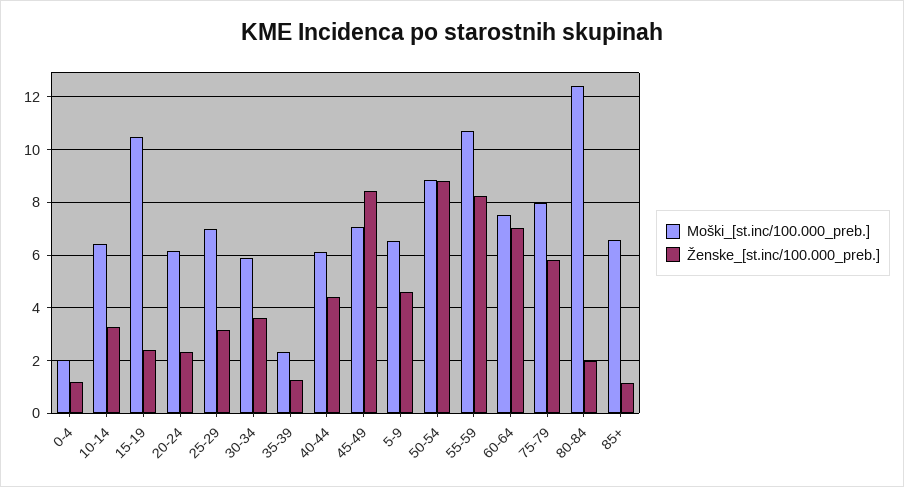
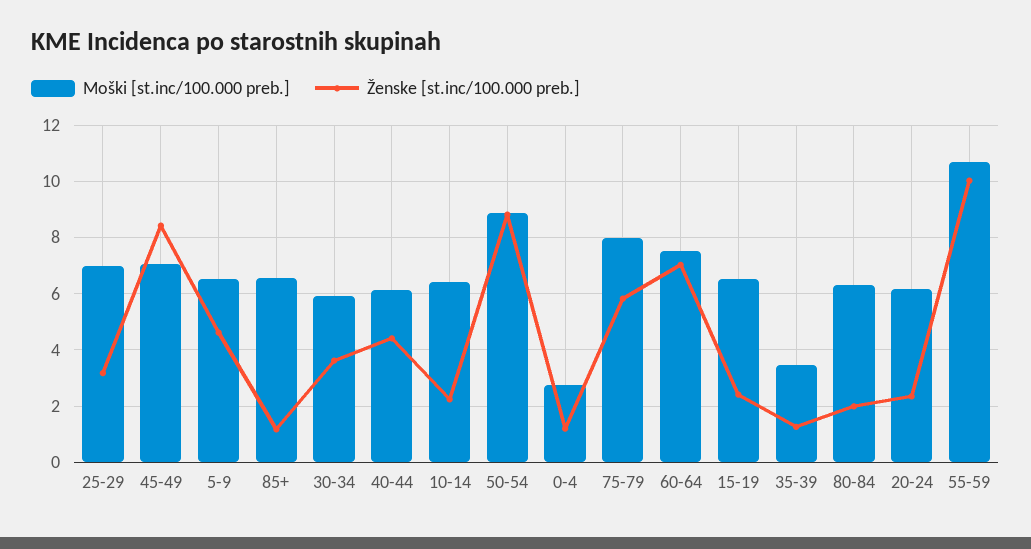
  {
    "Moški_[st.inc/100.000_preb.]": {
-     "0-4": 2,
+     "0-4": 2.75,
      "10-14": 6.5,
-     "15-19": 10.5,
+     "15-19": 6.5,
      "20-24": 6.25,
      "25-29": 7,
      "30-34": 6,
-     "35-39": 2.25,
+     "35-39": 3.5,
      "40-44": 6.25,
      "45-49": 7,
      "5-9": 6.5,
      "50-54": 8.75,
      "55-59": 10.75,
      "60-64": 7.5,
      "75-79": 8,
-     "80-84": 12.5,
+     "80-84": 6.25,
      "85+": 6.5
    },
    "Ženske_[st.inc/100.000_preb.]": {
      "0-4": 1.25,
-     "10-14": 3.25,
+     "10-14": 2.25,
      "15-19": 2.5,
      "20-24": 2.25,
      "25-29": 3.25,
      "30-34": 3.5,
      "35-39": 1.25,
      "40-44": 4.5,
      "45-49": 8.5,
      "5-9": 4.5,
      "50-54": 8.75,
-     "55-59": 8.25,
+     "55-59": 10,
      "60-64": 7,
      "75-79": 5.75,
      "80-84": 2,
      "85+": 1.25
    }
  }

